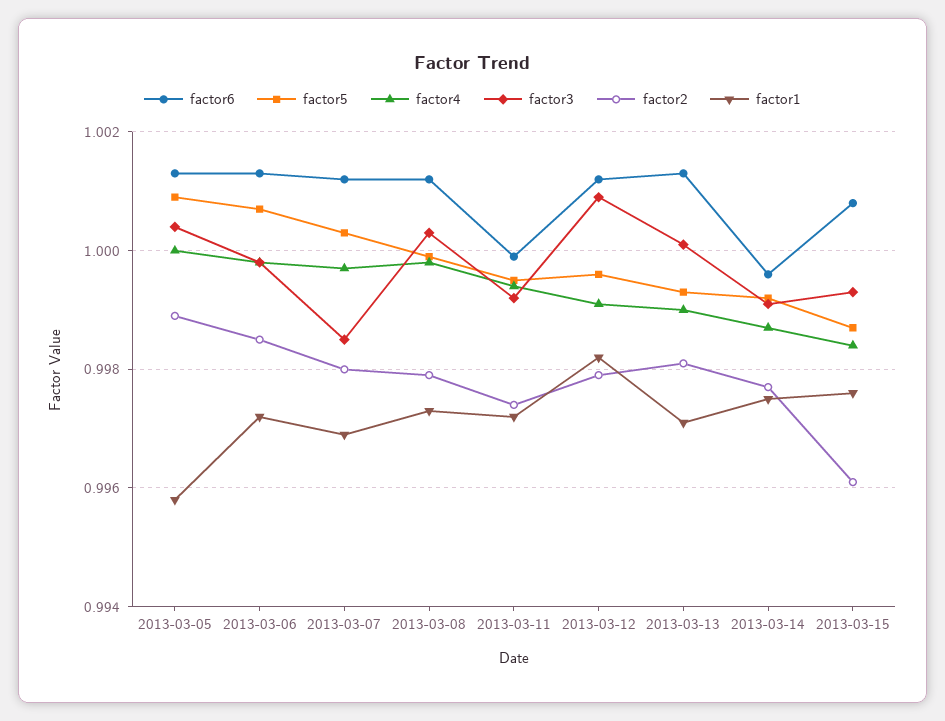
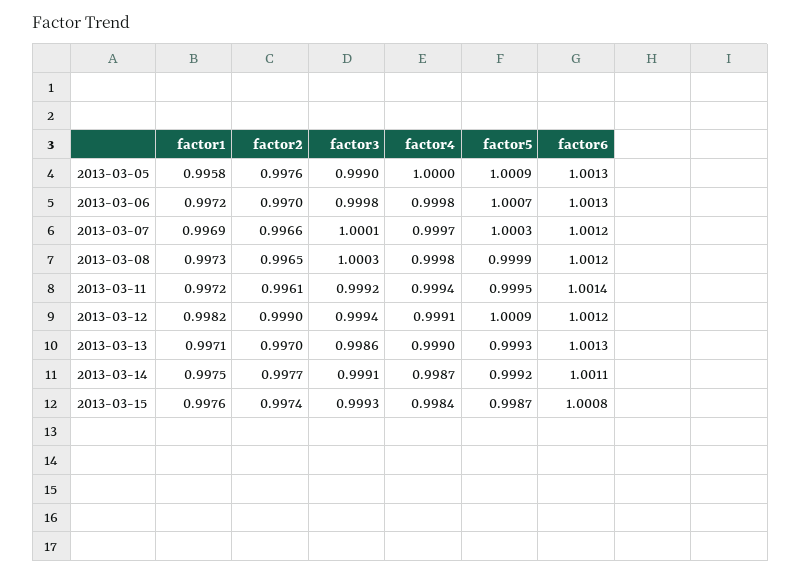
  {
    "factor6": {
      "2013-03-05": 1.0013,
      "2013-03-06": 1.0013,
      "2013-03-07": 1.0012,
      "2013-03-08": 1.0012,
-     "2013-03-11": 1,
+     "2013-03-11": 1.0014,
      "2013-03-12": 1.0012,
      "2013-03-13": 1.0013,
-     "2013-03-14": 0.9995,
+     "2013-03-14": 1.0011,
      "2013-03-15": 1.0008
    },
    "factor5": {
      "2013-03-05": 1.0009,
      "2013-03-06": 1.0007,
      "2013-03-07": 1.0003,
      "2013-03-08": 0.9999,
      "2013-03-11": 0.9995,
-     "2013-03-12": 0.9995,
+     "2013-03-12": 1.0009,
      "2013-03-13": 0.9993,
      "2013-03-14": 0.9992,
      "2013-03-15": 0.9987
    },
    "factor4": {
      "2013-03-05": 1,
      "2013-03-06": 0.9998,
      "2013-03-07": 0.9997,
      "2013-03-08": 0.9998,
      "2013-03-11": 0.9994,
      "2013-03-12": 0.9991,
      "2013-03-13": 0.999,
      "2013-03-14": 0.9987,
      "2013-03-15": 0.9984
    },
    "factor3": {
-     "2013-03-05": 1.0005,
+     "2013-03-05": 0.999,
      "2013-03-06": 0.9998,
-     "2013-03-07": 0.9985,
+     "2013-03-07": 1.0001,
      "2013-03-08": 1.0003,
      "2013-03-11": 0.9992,
-     "2013-03-12": 1.001,
+     "2013-03-12": 0.9994,
-     "2013-03-13": 1,
+     "2013-03-13": 0.9986,
      "2013-03-14": 0.9991,
      "2013-03-15": 0.9993
    },
    "factor2": {
-     "2013-03-05": 0.999,
+     "2013-03-05": 0.9976,
-     "2013-03-06": 0.9985,
+     "2013-03-06": 0.997,
-     "2013-03-07": 0.998,
+     "2013-03-07": 0.9966,
-     "2013-03-08": 0.998,
+     "2013-03-08": 0.9965,
-     "2013-03-11": 0.9975,
+     "2013-03-11": 0.9961,
-     "2013-03-12": 0.998,
+     "2013-03-12": 0.999,
-     "2013-03-13": 0.998,
+     "2013-03-13": 0.997,
      "2013-03-14": 0.9977,
-     "2013-03-15": 0.996
+     "2013-03-15": 0.9974
    },
    "factor1": {
      "2013-03-05": 0.9958,
      "2013-03-06": 0.9972,
      "2013-03-07": 0.9969,
      "2013-03-08": 0.9973,
      "2013-03-11": 0.9972,
      "2013-03-12": 0.9982,
      "2013-03-13": 0.9971,
      "2013-03-14": 0.9975,
      "2013-03-15": 0.9976
    }
  }

